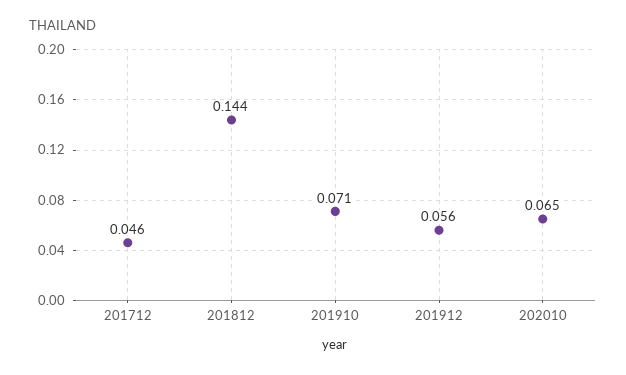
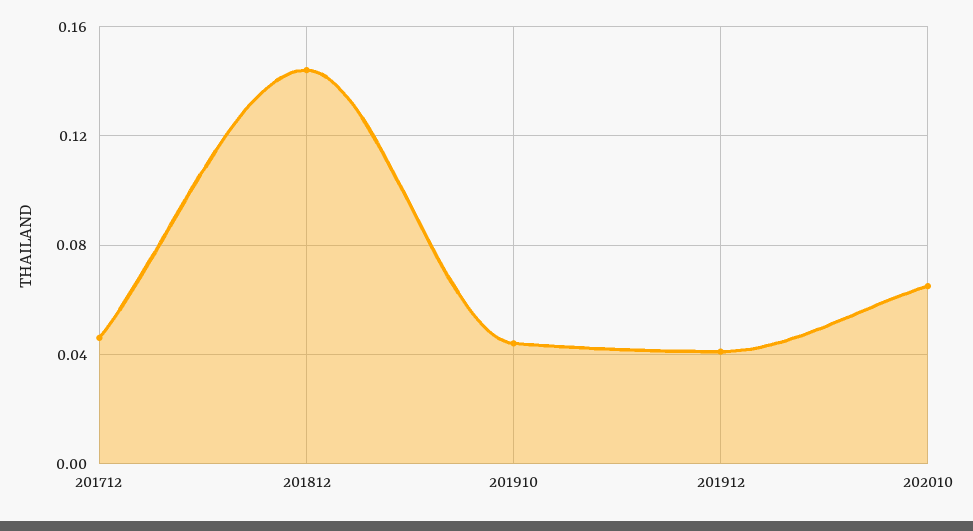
  {
    "201712": 0.046,
    "201812": 0.144,
-   "201910": 0.071,
+   "201910": 0.045,
-   "201912": 0.056,
+   "201912": 0.04,
    "202010": 0.065
  }

